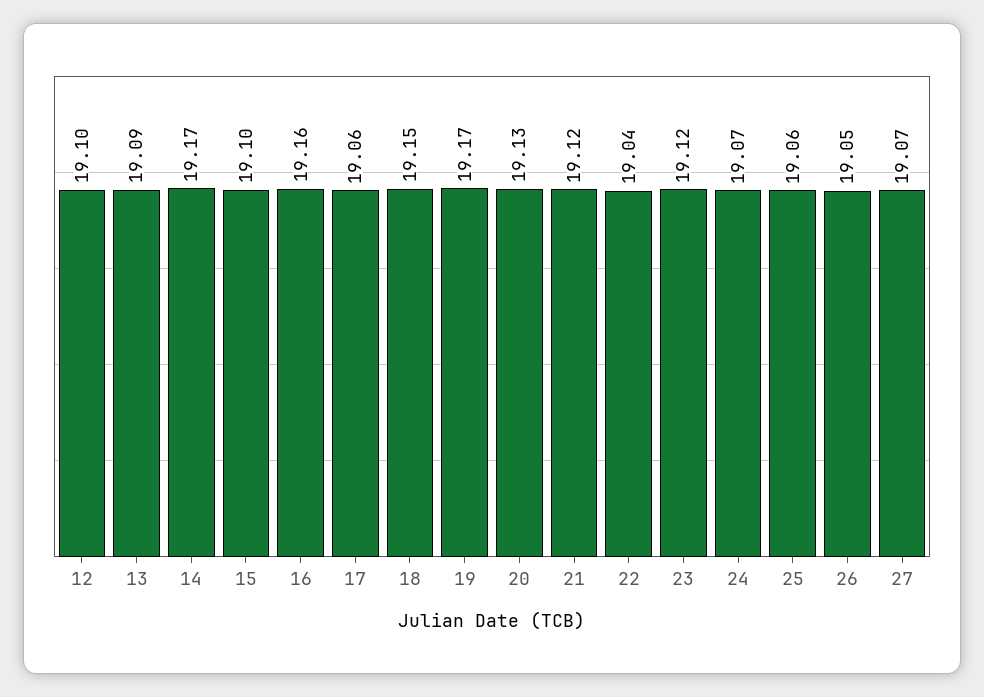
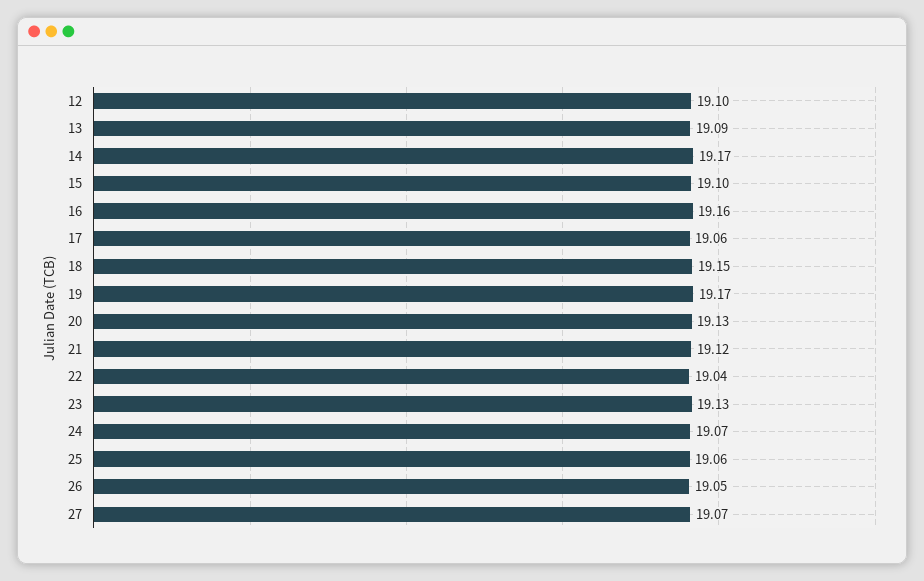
  {
    "12": 19.1,
    "13": 19.09,
    "14": 19.17,
    "15": 19.1,
    "16": 19.16,
    "17": 19.06,
    "18": 19.15,
    "19": 19.17,
    "20": 19.13,
    "21": 19.12,
    "22": 19.04,
-   "23": 19.12,
+   "23": 19.13,
    "24": 19.07,
    "25": 19.06,
    "26": 19.05,
    "27": 19.07
  }

